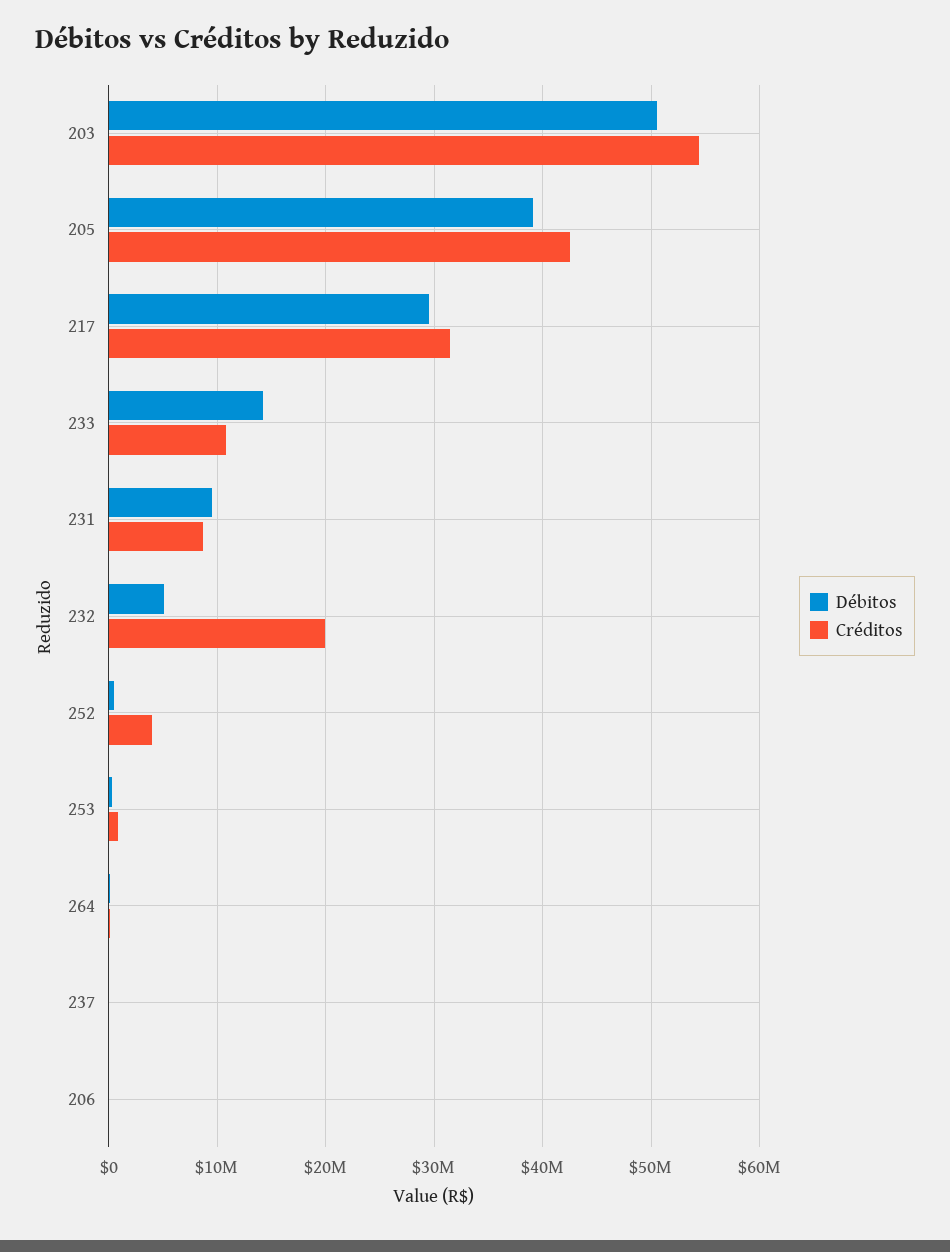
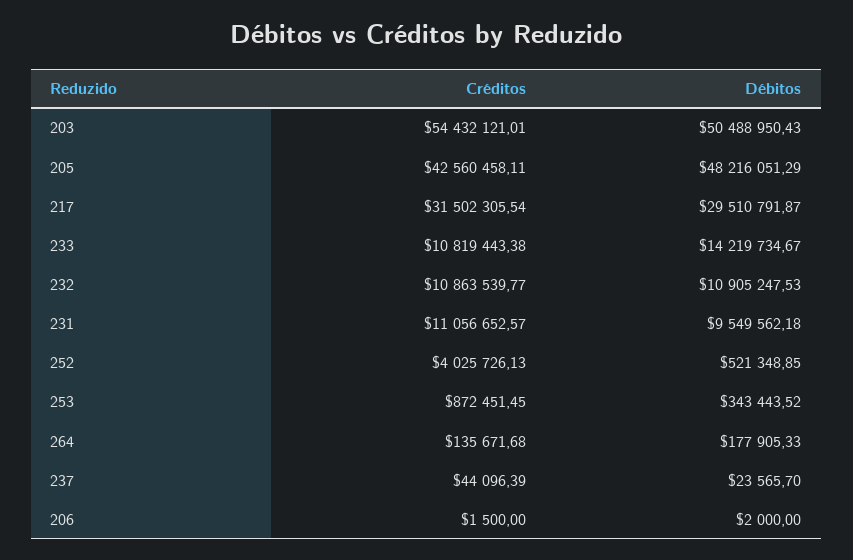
  {
    "Débitos": {
      "203": 50488950.43,
-     "205": 39000000,
+     "205": 48216051.29,
      "217": 29510791.87,
      "233": 14219734.67,
      "231": 9549562.18,
-     "232": 5000000,
+     "232": 10905247.53,
      "252": 521348.85,
      "253": 343443.52,
      "264": 177905.33,
      "237": 23565.7,
      "206": 2000
    },
    "Créditos": {
      "203": 54432121.01,
      "205": 42560458.11,
      "217": 31502305.54,
      "233": 10819443.38,
-     "231": 9000000,
+     "231": 11056652.57,
-     "232": 20000000,
+     "232": 10863539.77,
      "252": 4025726.13,
      "253": 872451.45,
      "264": 135671.68,
      "237": 44096.39,
      "206": 1500
    }
  }

